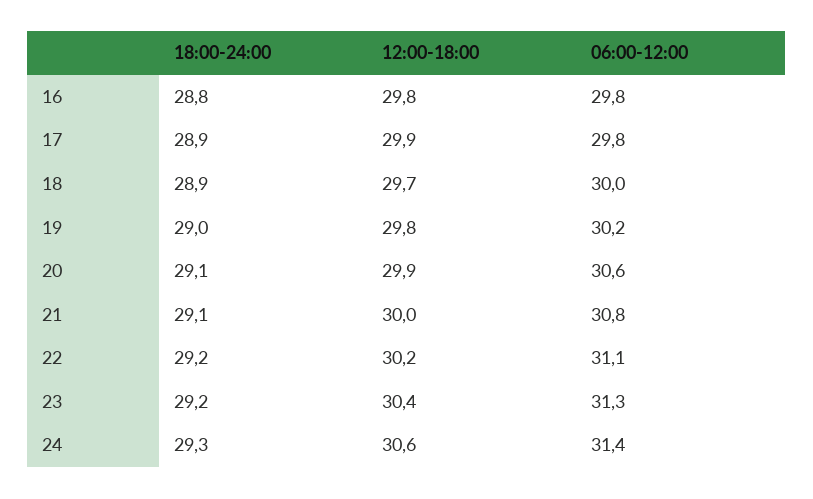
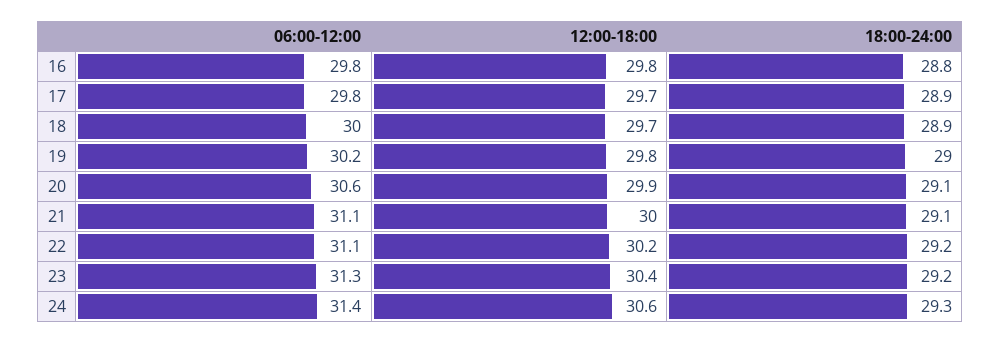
  {
    "18:00-24:00": {
      "16": 28.8,
      "17": 28.9,
      "18": 28.9,
      "19": 29,
      "20": 29.1,
      "21": 29.1,
      "22": 29.2,
      "23": 29.2,
      "24": 29.3
    },
    "12:00-18:00": {
      "16": 29.8,
-     "17": 29.9,
+     "17": 29.7,
      "18": 29.7,
      "19": 29.8,
      "20": 29.9,
      "21": 30,
      "22": 30.2,
      "23": 30.4,
      "24": 30.6
    },
    "06:00-12:00": {
      "16": 29.8,
      "17": 29.8,
      "18": 30,
      "19": 30.2,
      "20": 30.6,
-     "21": 30.8,
+     "21": 31.1,
      "22": 31.1,
      "23": 31.3,
      "24": 31.4
    }
  }

